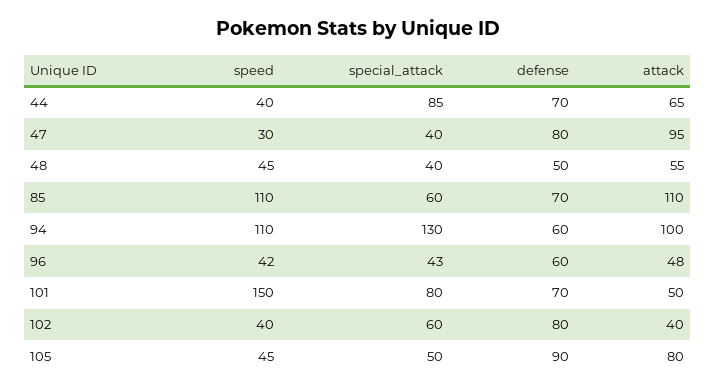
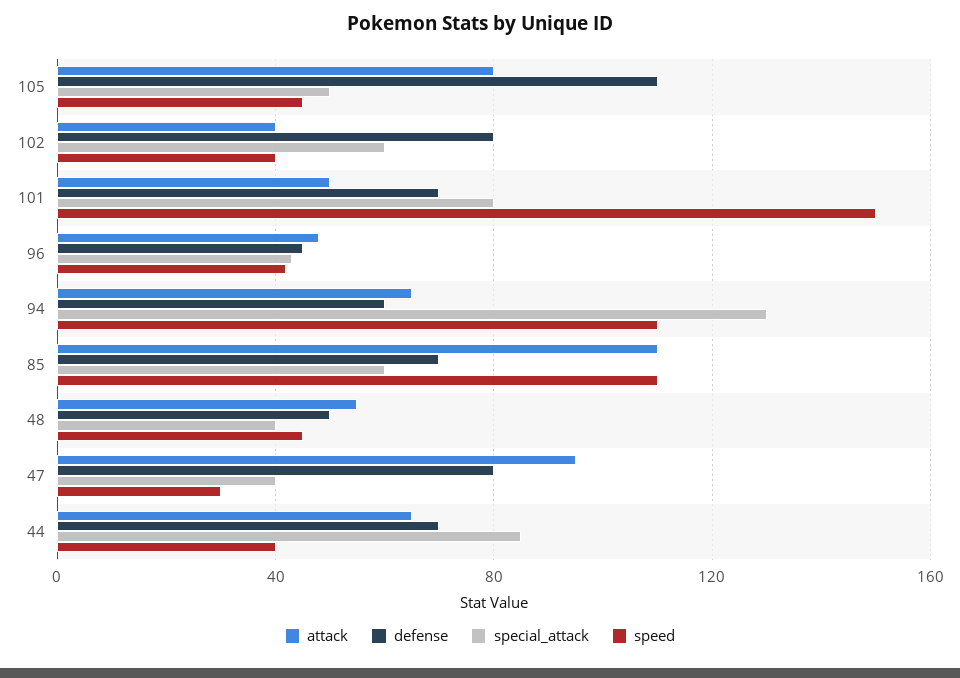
  {
    "speed": {
      "44": 40,
      "47": 30,
      "48": 45,
      "85": 110,
      "94": 110,
      "96": 42,
      "101": 150,
      "102": 40,
      "105": 45
    },
    "special_attack": {
      "44": 85,
      "47": 40,
      "48": 40,
      "85": 60,
      "94": 130,
      "96": 43,
      "101": 80,
      "102": 60,
      "105": 50
    },
    "defense": {
      "44": 70,
      "47": 80,
      "48": 50,
      "85": 70,
      "94": 60,
-     "96": 60,
+     "96": 45,
      "101": 70,
      "102": 80,
-     "105": 90
+     "105": 110
    },
    "attack": {
      "44": 65,
      "47": 95,
      "48": 55,
      "85": 110,
-     "94": 100,
+     "94": 65,
      "96": 48,
      "101": 50,
      "102": 40,
      "105": 80
    }
  }

